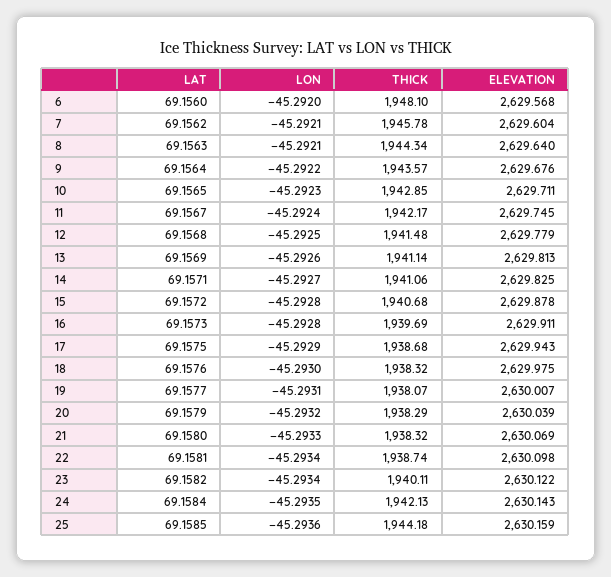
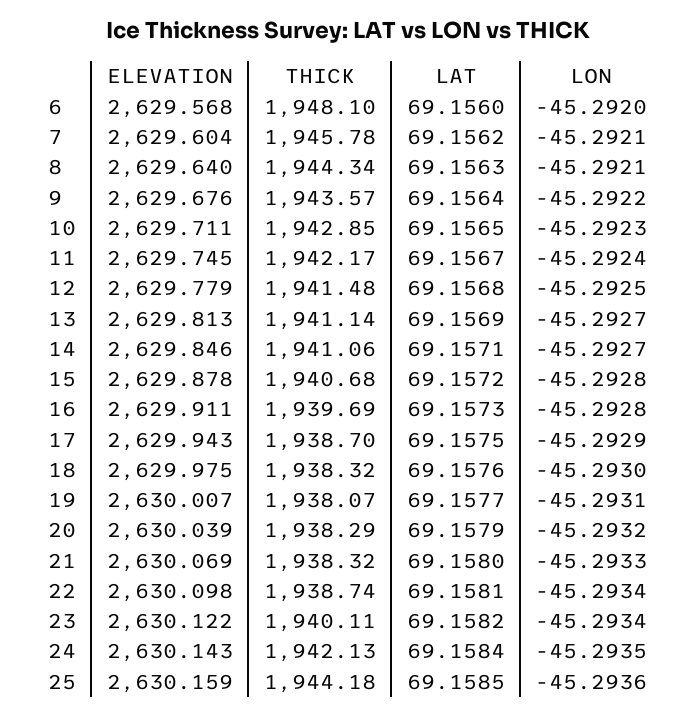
  {
    "LAT": {
      "6": 69.156,
      "7": 69.1562,
      "8": 69.1563,
      "9": 69.1564,
      "10": 69.1565,
      "11": 69.1567,
      "12": 69.1568,
      "13": 69.1569,
      "14": 69.1571,
      "15": 69.1572,
      "16": 69.1573,
      "17": 69.1575,
      "18": 69.1576,
      "19": 69.1577,
      "20": 69.1579,
      "21": 69.158,
      "22": 69.1581,
      "23": 69.1582,
      "24": 69.1584,
      "25": 69.1585
    },
    "LON": {
      "6": -45.292,
      "7": -45.2921,
      "8": -45.2921,
      "9": -45.2922,
      "10": -45.2923,
      "11": -45.2924,
      "12": -45.2925,
-     "13": -45.2926,
+     "13": -45.2927,
      "14": -45.2927,
      "15": -45.2928,
      "16": -45.2928,
      "17": -45.2929,
      "18": -45.293,
      "19": -45.2931,
      "20": -45.2932,
      "21": -45.2933,
      "22": -45.2934,
      "23": -45.2934,
      "24": -45.2935,
      "25": -45.2936
    },
    "THICK": {
      "6": 1948.1,
      "7": 1945.78,
      "8": 1944.34,
      "9": 1943.57,
      "10": 1942.85,
      "11": 1942.17,
      "12": 1941.48,
      "13": 1941.14,
      "14": 1941.06,
      "15": 1940.68,
      "16": 1939.69,
-     "17": 1938.68,
+     "17": 1938.7,
      "18": 1938.32,
      "19": 1938.07,
      "20": 1938.29,
      "21": 1938.32,
      "22": 1938.74,
      "23": 1940.11,
      "24": 1942.13,
      "25": 1944.18
    },
    "ELEVATION": {
      "6": 2629.568,
      "7": 2629.604,
      "8": 2629.64,
      "9": 2629.676,
      "10": 2629.711,
      "11": 2629.745,
      "12": 2629.779,
      "13": 2629.813,
-     "14": 2629.825,
+     "14": 2629.846,
      "15": 2629.878,
      "16": 2629.911,
      "17": 2629.943,
      "18": 2629.975,
      "19": 2630.007,
      "20": 2630.039,
      "21": 2630.069,
      "22": 2630.098,
      "23": 2630.122,
      "24": 2630.143,
      "25": 2630.159
    }
  }

